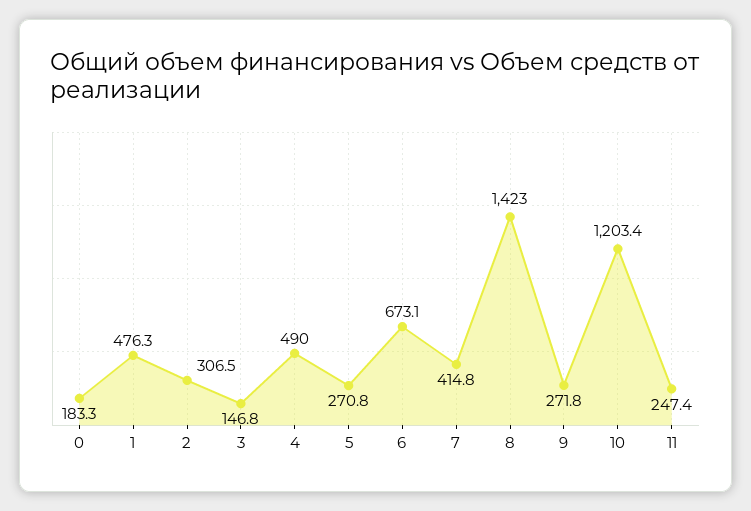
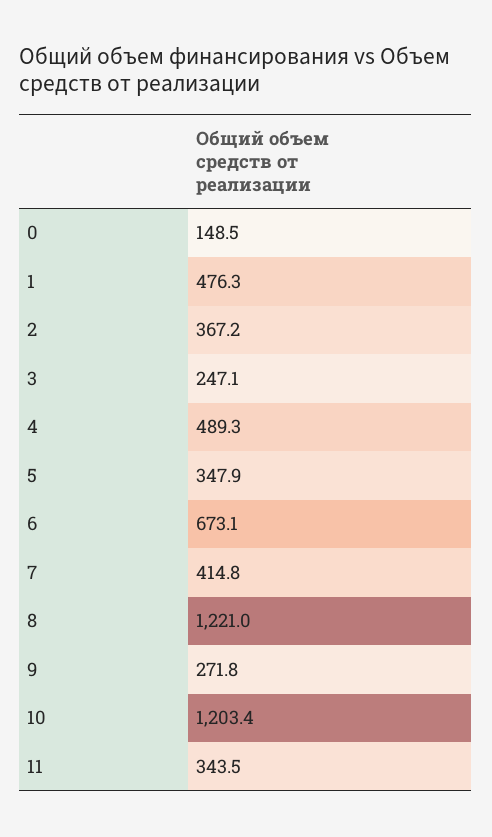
  {
-   "0": 183.3,
+   "0": 148.5,
    "1": 476.3,
-   "2": 306.5,
+   "2": 367.2,
-   "3": 146.8,
+   "3": 247.1,
-   "4": 490,
+   "4": 489.3,
-   "5": 270.8,
+   "5": 347.9,
    "6": 673.1,
    "7": 414.8,
-   "8": 1423,
+   "8": 1221,
    "9": 271.8,
    "10": 1203.4,
-   "11": 247.4
+   "11": 343.5
  }

